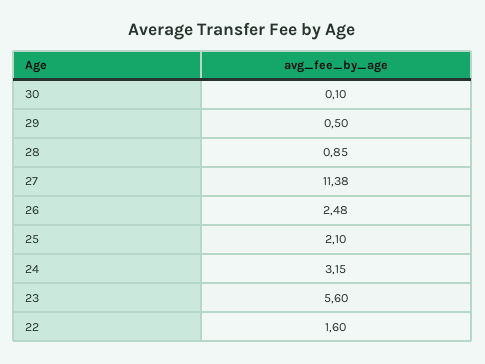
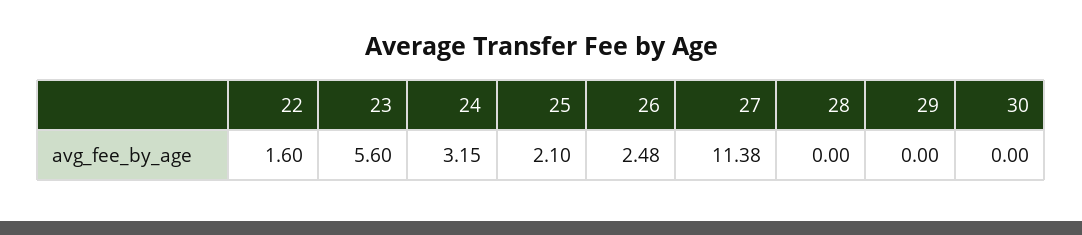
  {
-   "30": 0.1,
+   "30": 0,
-   "29": 0.5,
+   "29": 0,
-   "28": 0.85,
+   "28": 0,
    "27": 11.38,
    "26": 2.48,
    "25": 2.1,
    "24": 3.15,
    "23": 5.6,
    "22": 1.6
  }

